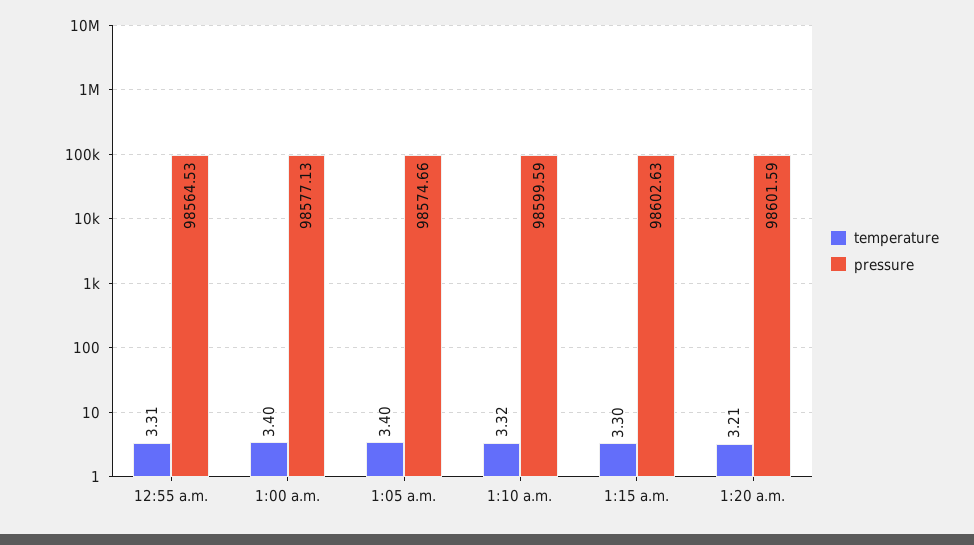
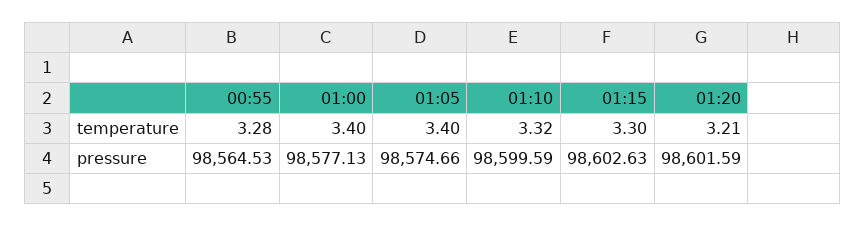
  {
    "temperature": {
-     "12:55 a.m.": 3.31,
+     "12:55 a.m.": 3.28,
      "1:00 a.m.": 3.4,
      "1:05 a.m.": 3.4,
      "1:10 a.m.": 3.32,
      "1:15 a.m.": 3.3,
      "1:20 a.m.": 3.21
    },
    "pressure": {
      "12:55 a.m.": 98564.53,
      "1:00 a.m.": 98577.13,
      "1:05 a.m.": 98574.66,
      "1:10 a.m.": 98599.59,
      "1:15 a.m.": 98602.63,
      "1:20 a.m.": 98601.59
    }
  }

